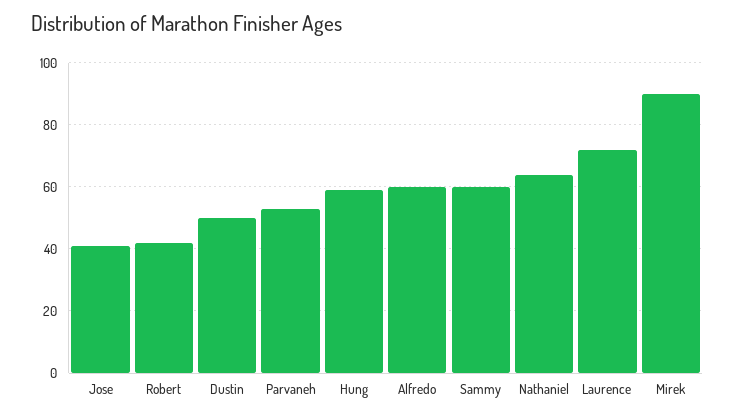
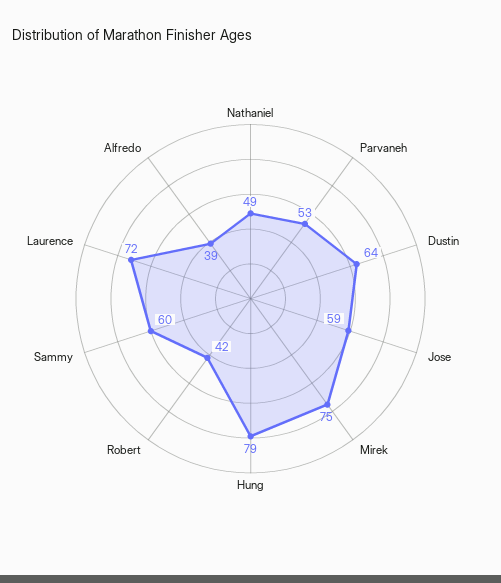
  {
-   "Jose": 40,
+   "Jose": 59,
    "Robert": 42,
-   "Dustin": 50,
+   "Dustin": 64,
    "Parvaneh": 53,
-   "Hung": 60,
+   "Hung": 79,
-   "Alfredo": 60,
+   "Alfredo": 39,
    "Sammy": 60,
-   "Nathaniel": 65,
+   "Nathaniel": 49,
    "Laurence": 72,
-   "Mirek": 90
+   "Mirek": 75
  }

